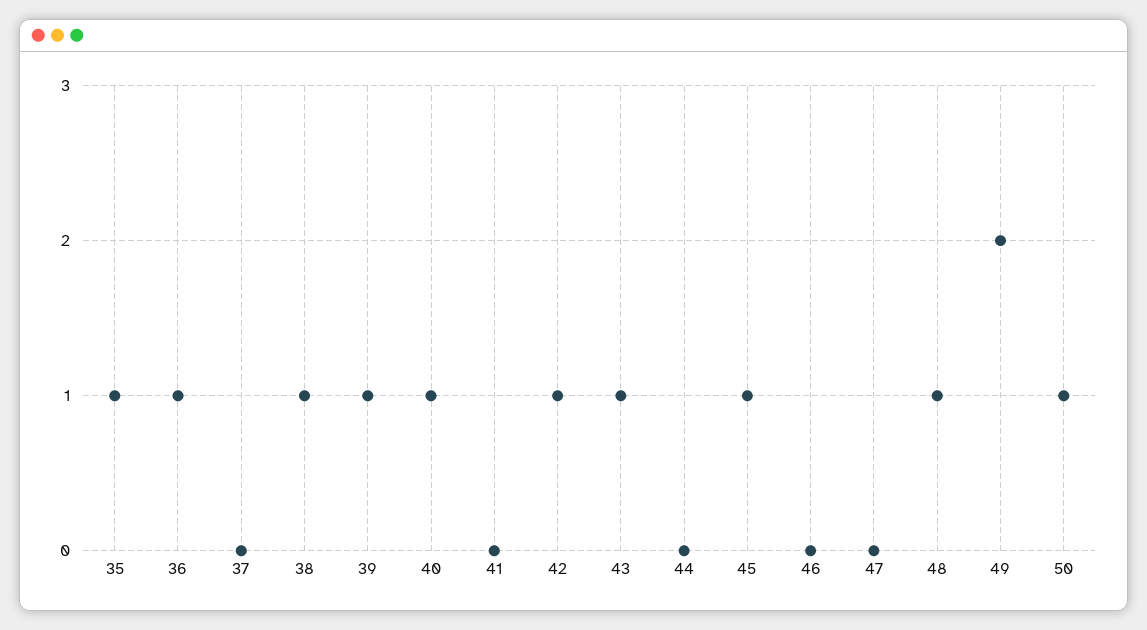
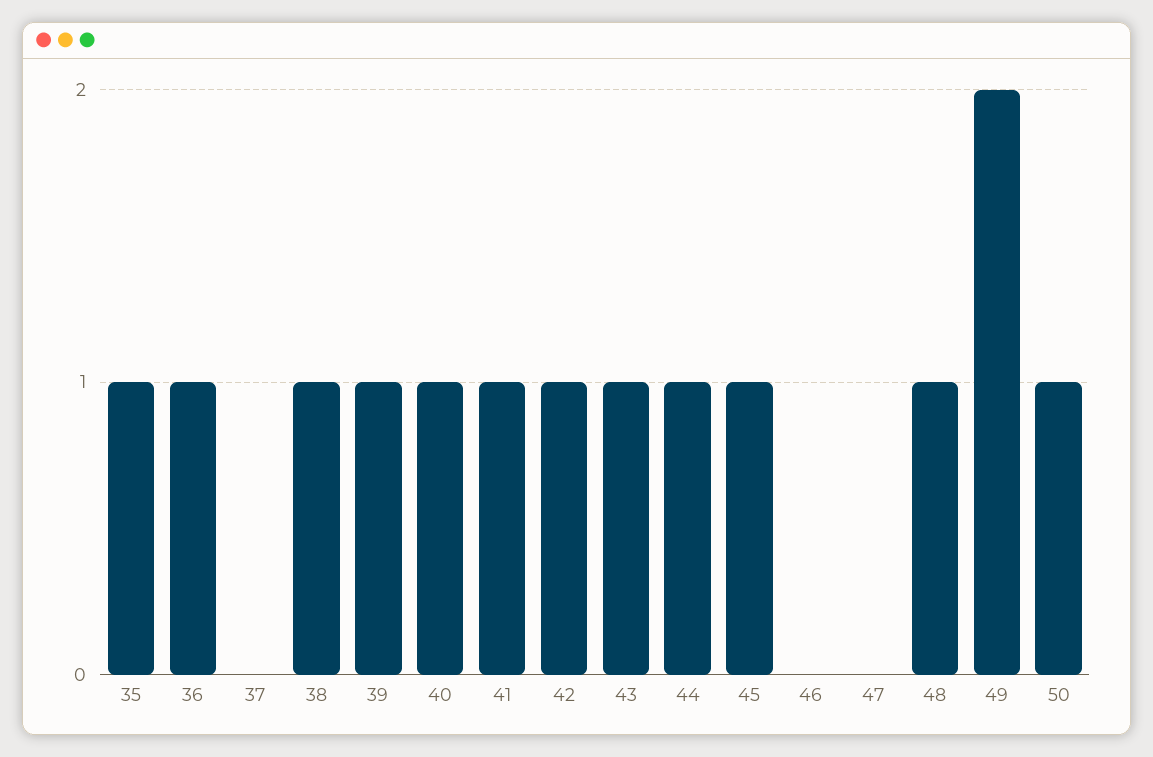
  {
    "35": 1,
    "36": 1,
    "37": 0,
    "38": 1,
    "39": 1,
    "40": 1,
-   "41": 0,
+   "41": 1,
    "42": 1,
    "43": 1,
-   "44": 0,
+   "44": 1,
    "45": 1,
    "46": 0,
    "47": 0,
    "48": 1,
    "49": 2,
    "50": 1
  }

